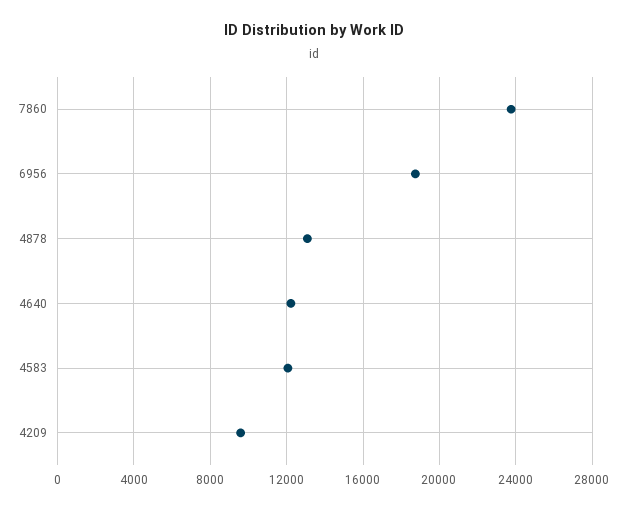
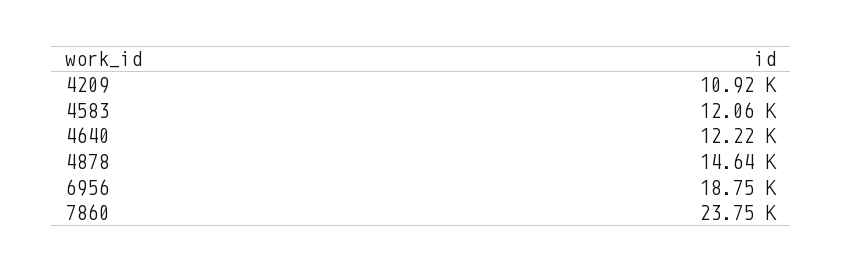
  {
    "7860": 23750,
    "6956": 18750,
-   "4878": 13000,
+   "4878": 14640,
    "4640": 12220,
    "4583": 12060,
-   "4209": 9500
+   "4209": 10920
  }

